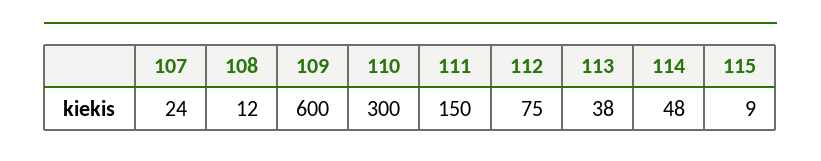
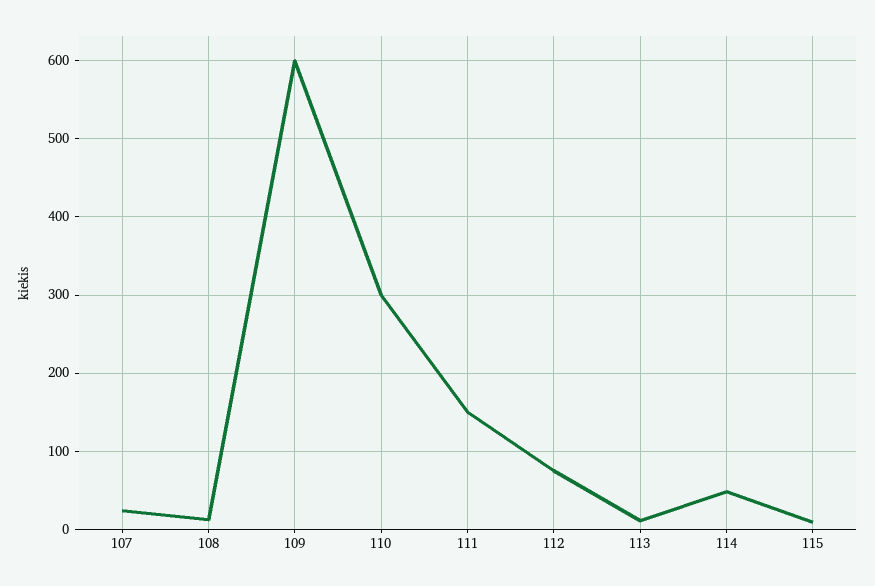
  {
    "107": 24,
    "108": 12,
    "109": 600,
    "110": 300,
    "111": 150,
    "112": 75,
-   "113": 38,
+   "113": 10,
    "114": 48,
    "115": 9
  }

